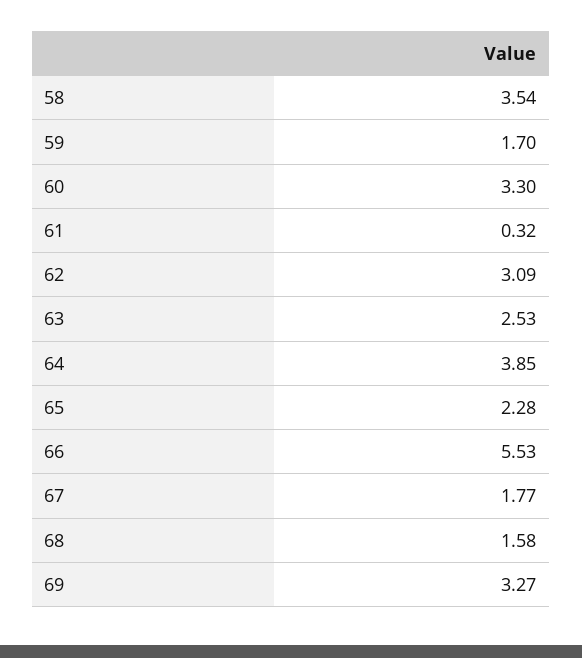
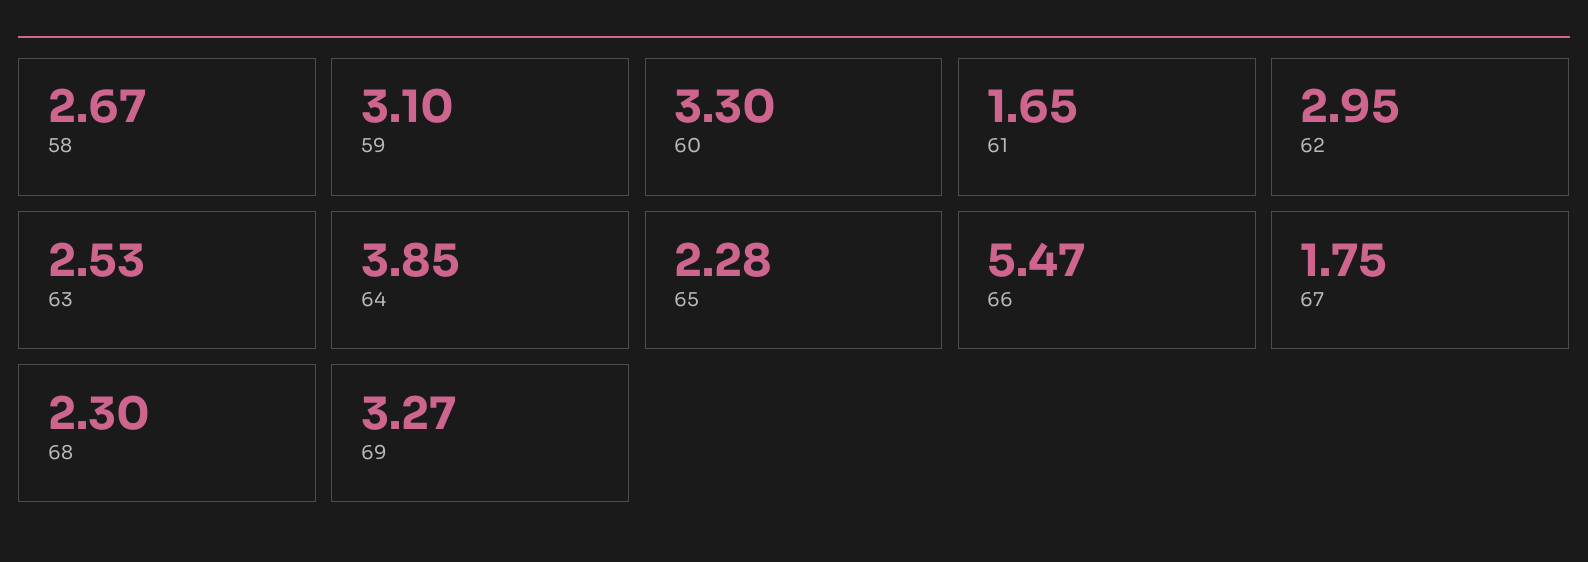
  {
-   "58": 3.54,
+   "58": 2.67,
-   "59": 1.7,
+   "59": 3.1,
    "60": 3.3,
-   "61": 0.32,
+   "61": 1.65,
-   "62": 3.09,
+   "62": 2.95,
    "63": 2.53,
    "64": 3.85,
    "65": 2.28,
-   "66": 5.53,
+   "66": 5.47,
-   "67": 1.77,
+   "67": 1.75,
-   "68": 1.58,
+   "68": 2.3,
    "69": 3.27
  }

